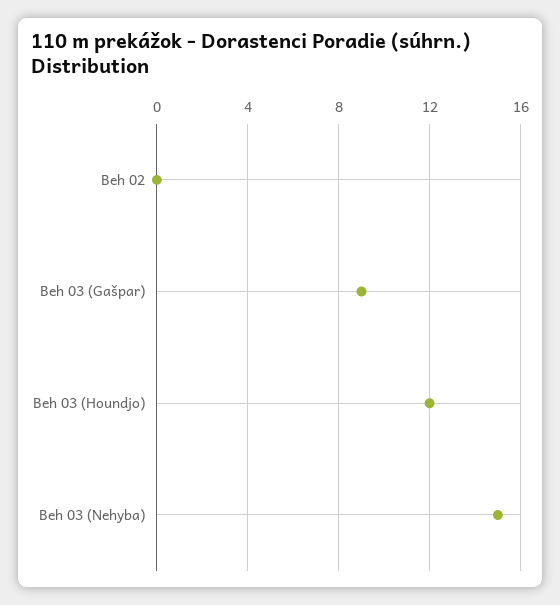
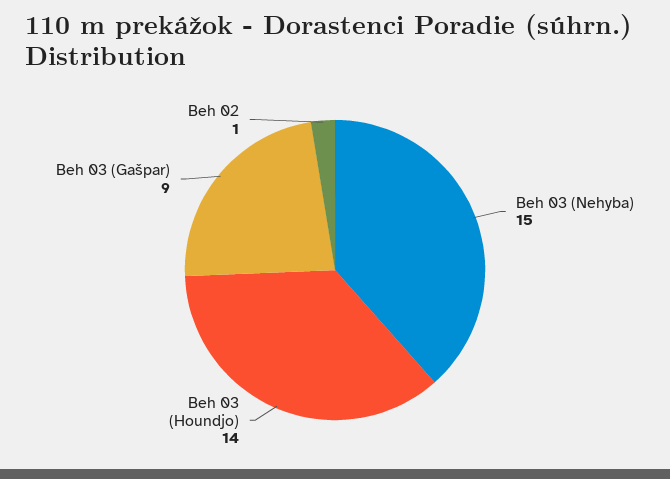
  {
-   "Beh 02": 0,
+   "Beh 02": 1,
    "Beh 03 (Gašpar)": 9,
-   "Beh 03 (Houndjo)": 12,
+   "Beh 03 (Houndjo)": 14,
    "Beh 03 (Nehyba)": 15
  }

